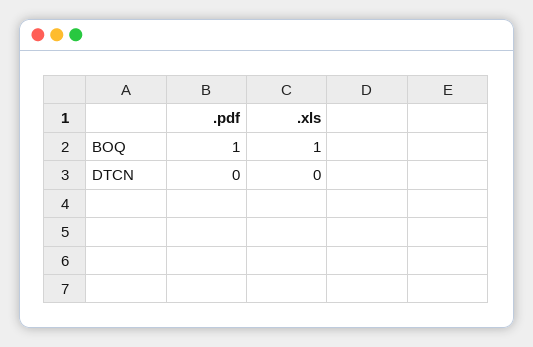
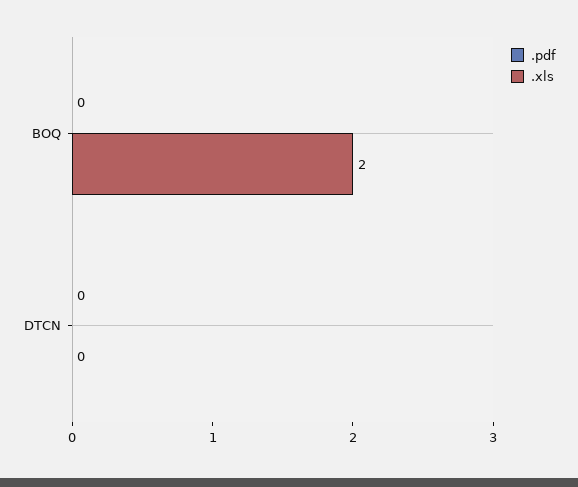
  {
    ".pdf": {
-     "BOQ": 1,
+     "BOQ": 0,
      "DTCN": 0
    },
    ".xls": {
-     "BOQ": 1,
+     "BOQ": 2,
      "DTCN": 0
    }
  }

